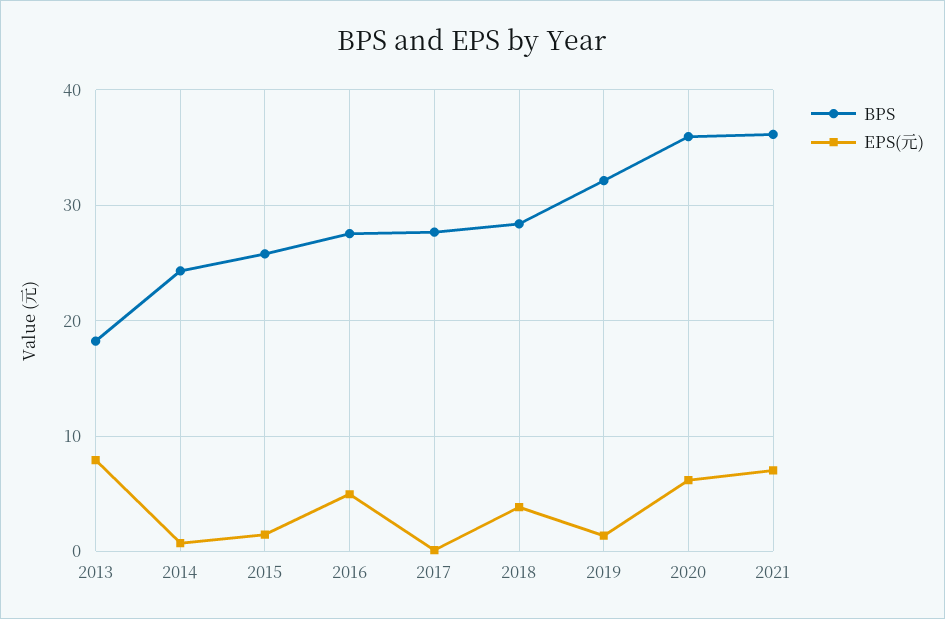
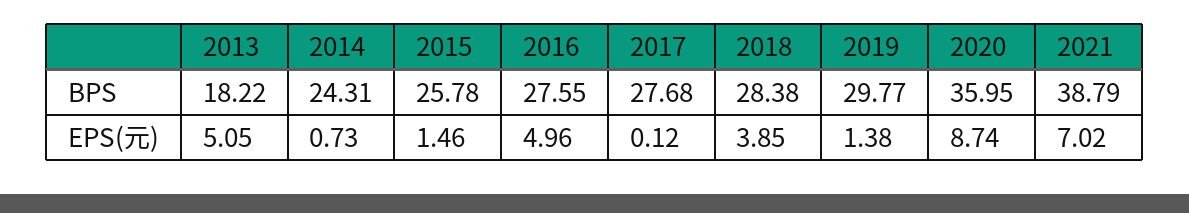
  {
    "BPS": {
      "2013": 18.22,
      "2014": 24.31,
      "2015": 25.78,
      "2016": 27.55,
      "2017": 27.68,
      "2018": 28.38,
-     "2019": 32,
+     "2019": 29.77,
      "2020": 35.95,
-     "2021": 36
+     "2021": 38.79
    },
    "EPS(元)": {
-     "2013": 8,
+     "2013": 5.05,
      "2014": 0.73,
      "2015": 1.46,
      "2016": 4.96,
      "2017": 0.12,
      "2018": 3.85,
      "2019": 1.38,
-     "2020": 6,
+     "2020": 8.74,
      "2021": 7.02
    }
  }

